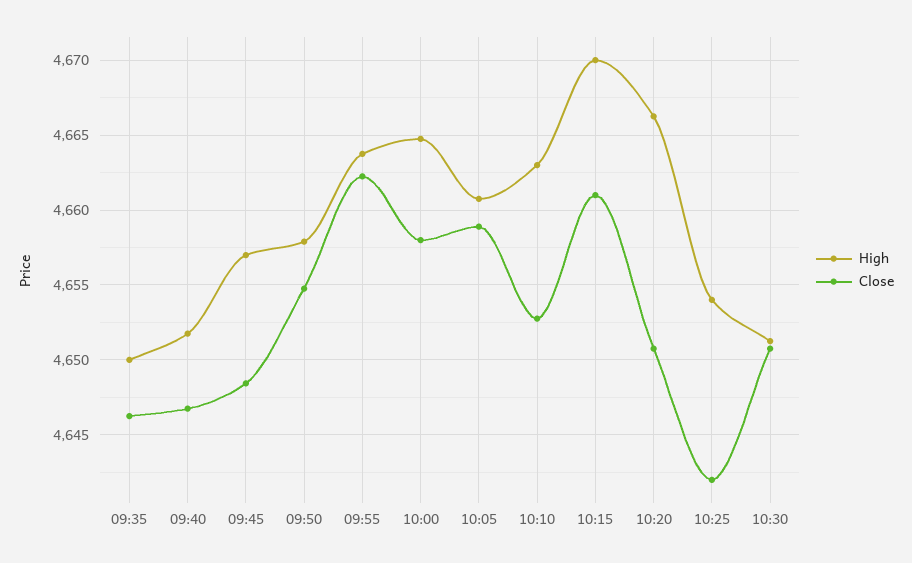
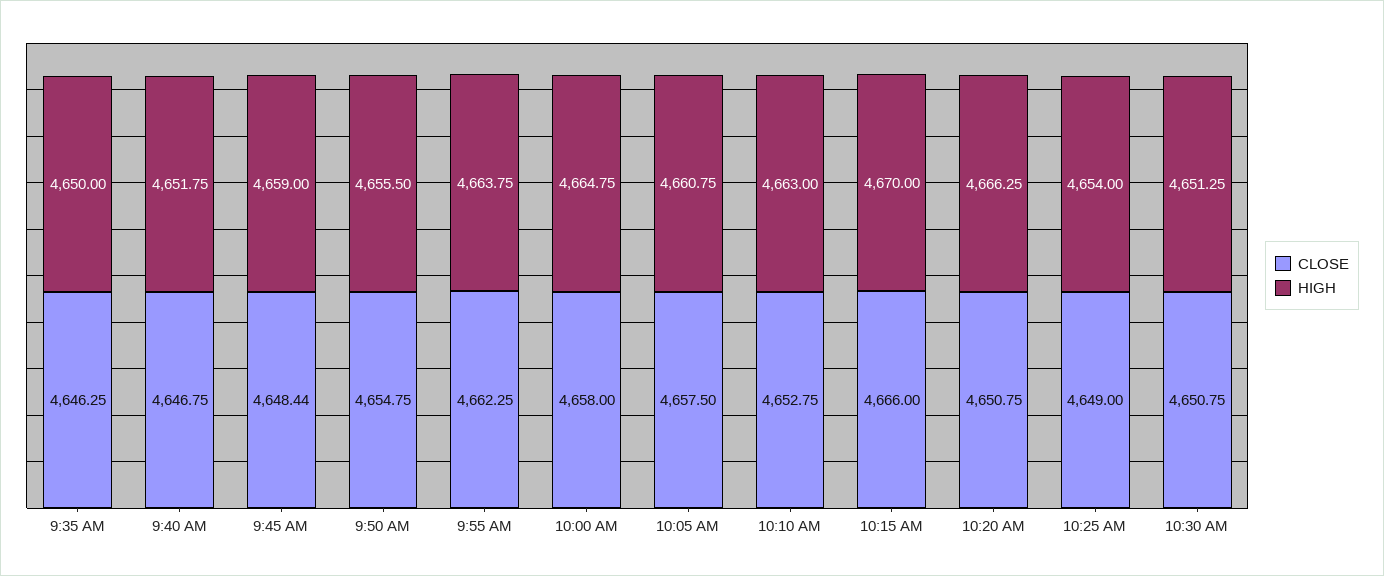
  {
    "High": {
      "09:35": 4650,
      "09:40": 4651.75,
-     "09:45": 4657,
+     "09:45": 4659,
-     "09:50": 4658,
+     "09:50": 4655.5,
      "09:55": 4663.75,
      "10:00": 4664.75,
      "10:05": 4660.75,
      "10:10": 4663,
      "10:15": 4670,
      "10:20": 4666.25,
      "10:25": 4654,
      "10:30": 4651.25
    },
    "Close": {
      "09:35": 4646.25,
      "09:40": 4646.75,
      "09:45": 4648.44,
      "09:50": 4654.75,
      "09:55": 4662.25,
      "10:00": 4658,
-     "10:05": 4659,
+     "10:05": 4657.5,
      "10:10": 4652.75,
-     "10:15": 4661,
+     "10:15": 4666,
      "10:20": 4650.75,
-     "10:25": 4642,
+     "10:25": 4649,
      "10:30": 4650.75
    }
  }

